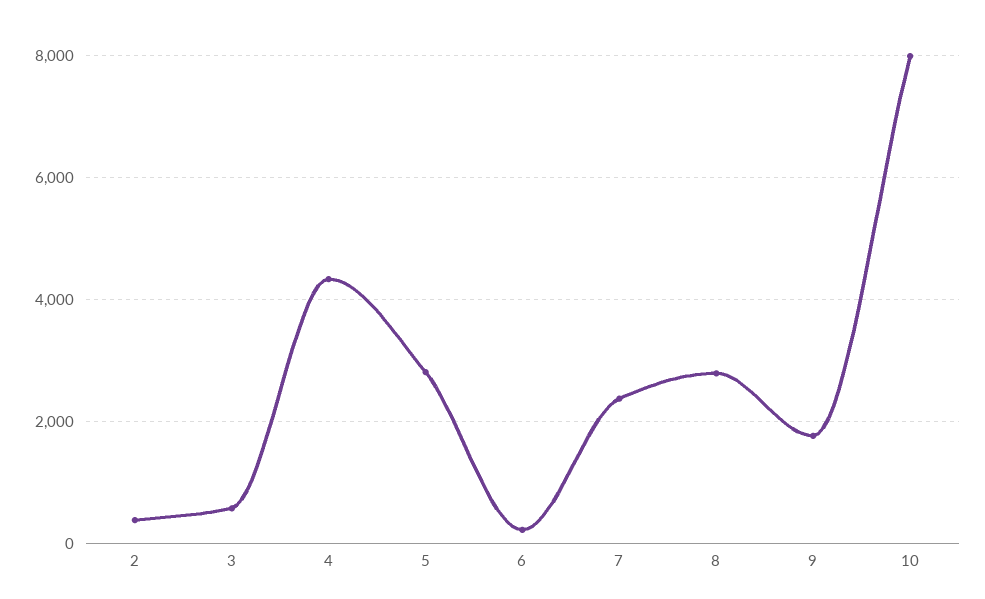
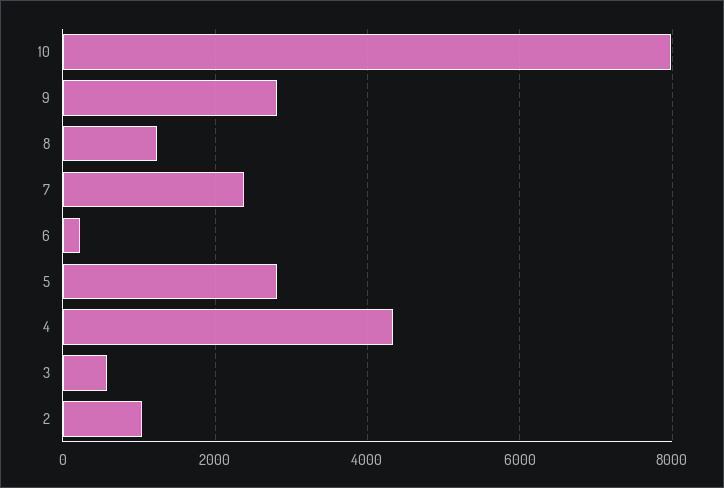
  {
-   "2": 400,
+   "2": 1000,
    "3": 600,
    "4": 4400,
    "5": 2800,
    "6": 200,
    "7": 2400,
-   "8": 2800,
+   "8": 1200,
-   "9": 1800,
+   "9": 2800,
    "10": 8000
  }

